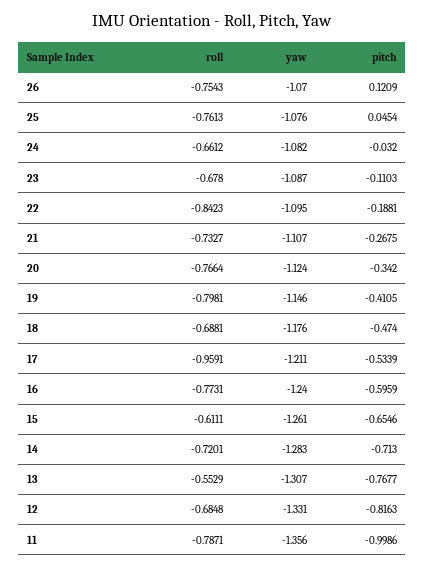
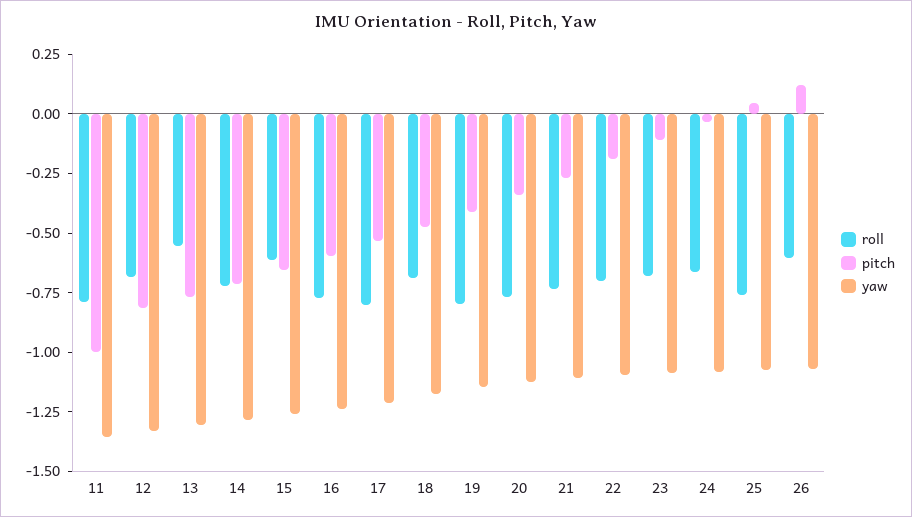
  {
    "roll": {
-     "26": -0.7543,
+     "26": -0.6,
      "25": -0.7613,
      "24": -0.6612,
      "23": -0.678,
-     "22": -0.8423,
+     "22": -0.7,
      "21": -0.7327,
      "20": -0.7664,
      "19": -0.7981,
      "18": -0.6881,
-     "17": -0.9591,
+     "17": -0.8,
      "16": -0.7731,
      "15": -0.6111,
      "14": -0.7201,
      "13": -0.5529,
      "12": -0.6848,
      "11": -0.7871
    },
    "yaw": {
      "26": -1.07,
      "25": -1.076,
      "24": -1.082,
      "23": -1.087,
      "22": -1.095,
      "21": -1.107,
      "20": -1.124,
      "19": -1.146,
      "18": -1.176,
      "17": -1.211,
      "16": -1.24,
      "15": -1.261,
      "14": -1.283,
      "13": -1.307,
      "12": -1.331,
      "11": -1.356
    },
    "pitch": {
      "26": 0.1209,
      "25": 0.0454,
      "24": -0.032,
      "23": -0.1103,
      "22": -0.1881,
      "21": -0.2675,
      "20": -0.342,
      "19": -0.4105,
      "18": -0.474,
      "17": -0.5339,
      "16": -0.5959,
      "15": -0.6546,
      "14": -0.713,
      "13": -0.7677,
      "12": -0.8163,
      "11": -0.9986
    }
  }

